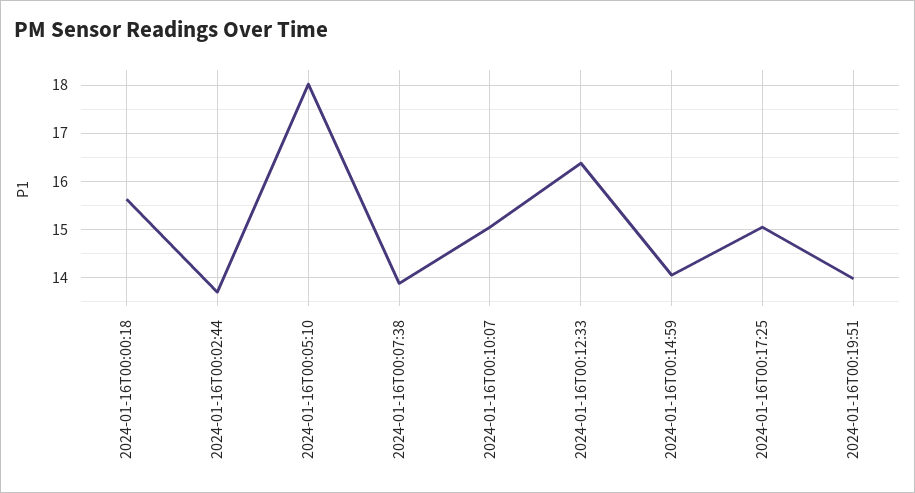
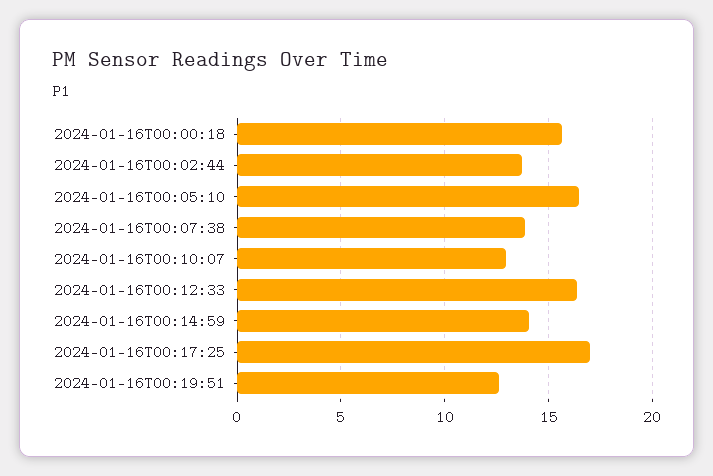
  {
    "2024-01-16T00:00:18": 15.6,
    "2024-01-16T00:02:44": 13.8,
-   "2024-01-16T00:05:10": 18,
+   "2024-01-16T00:05:10": 16.5,
    "2024-01-16T00:07:38": 13.8,
-   "2024-01-16T00:10:07": 15,
+   "2024-01-16T00:10:07": 13,
    "2024-01-16T00:12:33": 16.4,
    "2024-01-16T00:14:59": 14,
-   "2024-01-16T00:17:25": 15,
+   "2024-01-16T00:17:25": 17,
-   "2024-01-16T00:19:51": 14
+   "2024-01-16T00:19:51": 12.5
  }

